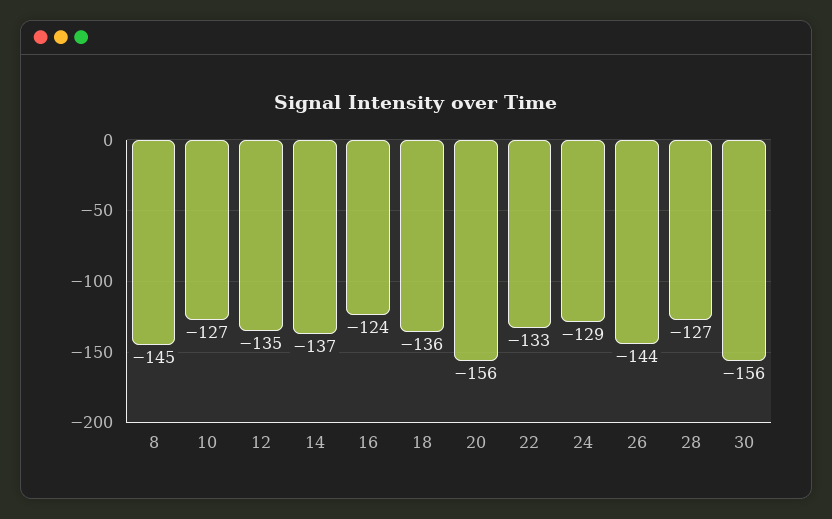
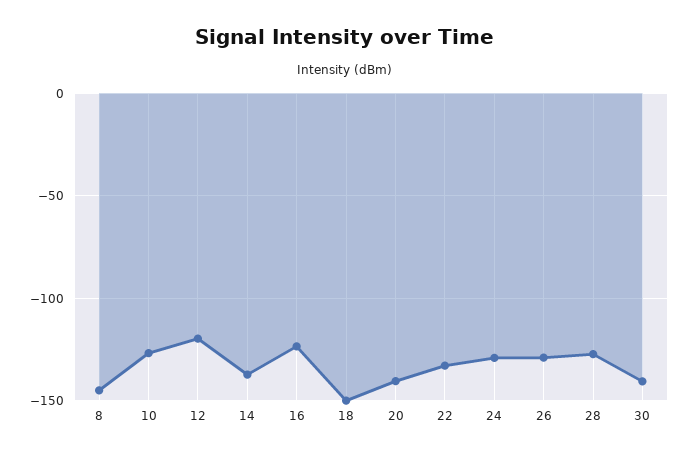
  {
    "8": -145,
    "10": -127,
-   "12": -135,
+   "12": -120,
    "14": -137,
    "16": -124,
-   "18": -136,
+   "18": -150,
-   "20": -156,
+   "20": -140,
    "22": -133,
    "24": -129,
-   "26": -144,
+   "26": -130,
    "28": -127,
-   "30": -156
+   "30": -140
  }

